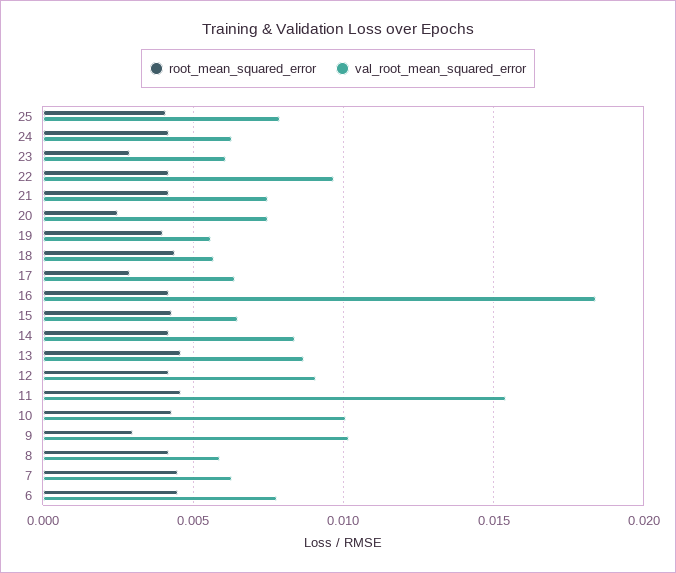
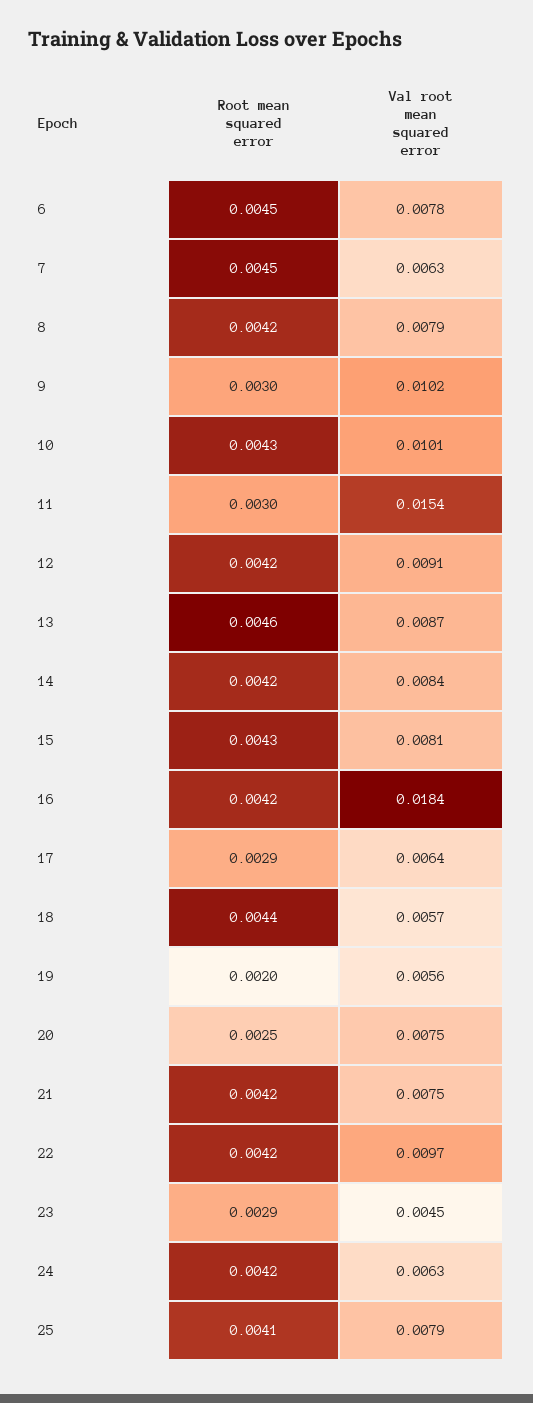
  {
    "root_mean_squared_error": {
      "25": 0.0041,
      "24": 0.0042,
      "23": 0.0029,
      "22": 0.0042,
      "21": 0.0042,
      "20": 0.0025,
-     "19": 0.004,
+     "19": 0.002,
      "18": 0.0044,
      "17": 0.0029,
      "16": 0.0042,
      "15": 0.0043,
      "14": 0.0042,
      "13": 0.0046,
      "12": 0.0042,
-     "11": 0.0045,
+     "11": 0.003,
      "10": 0.0043,
      "9": 0.003,
      "8": 0.0042,
      "7": 0.0045,
      "6": 0.0045
    },
    "val_root_mean_squared_error": {
      "25": 0.0079,
      "24": 0.0063,
-     "23": 0.006,
+     "23": 0.0045,
      "22": 0.0097,
      "21": 0.0075,
      "20": 0.0075,
      "19": 0.0056,
      "18": 0.0057,
      "17": 0.0064,
      "16": 0.0184,
-     "15": 0.0065,
+     "15": 0.0081,
      "14": 0.0084,
      "13": 0.0087,
      "12": 0.0091,
      "11": 0.0154,
      "10": 0.0101,
      "9": 0.0102,
-     "8": 0.006,
+     "8": 0.0079,
      "7": 0.0063,
      "6": 0.0078
    }
  }

